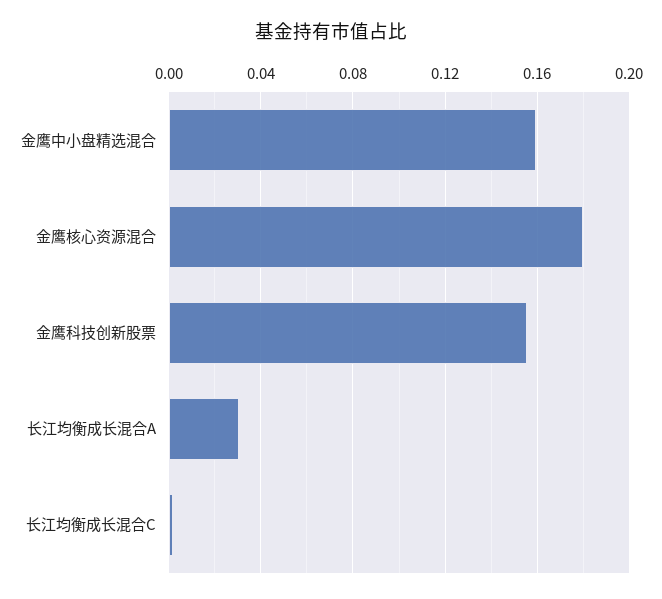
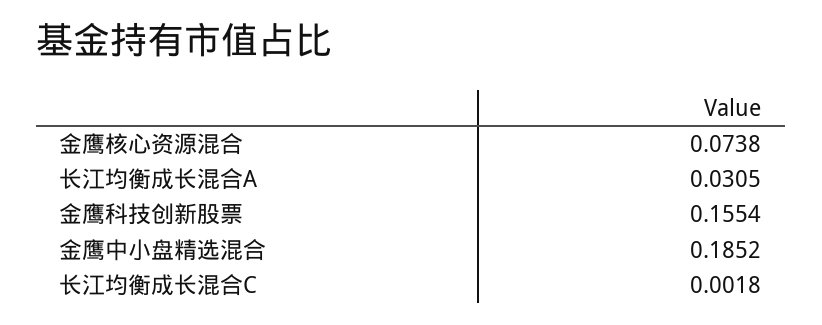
  {
-   "金鹰中小盘精选混合": 0.16,
+   "金鹰中小盘精选混合": 0.1852,
-   "金鹰核心资源混合": 0.18,
+   "金鹰核心资源混合": 0.0738,
    "金鹰科技创新股票": 0.1554,
    "长江均衡成长混合A": 0.0305,
    "长江均衡成长混合C": 0.0018
  }

